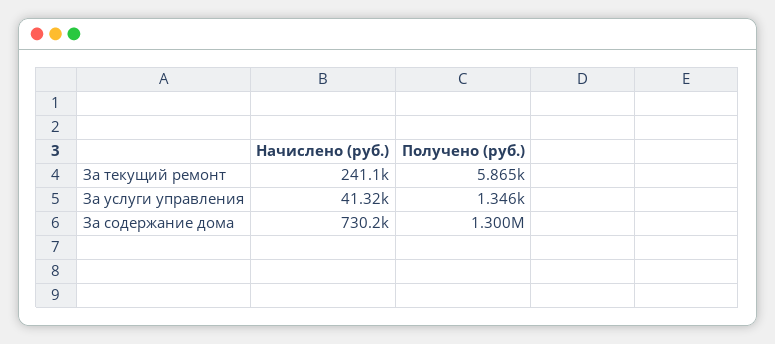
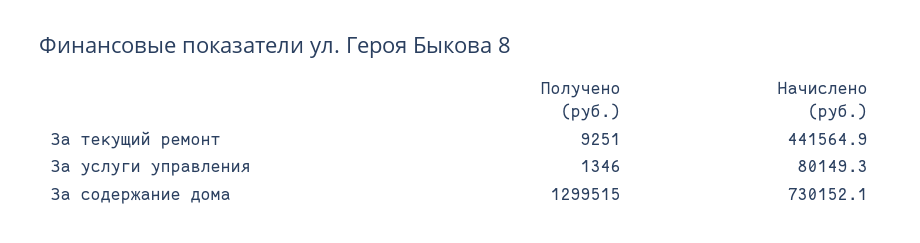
  {
    "Начислено (руб.)": {
-     "За текущий ремонт": 241100,
+     "За текущий ремонт": 441564.9,
-     "За услуги управления": 41320,
+     "За услуги управления": 80149.3,
      "За содержание дома": 730152.1
    },
    "Получено (руб.)": {
-     "За текущий ремонт": 5865,
+     "За текущий ремонт": 9251,
      "За услуги управления": 1346,
      "За содержание дома": 1299515
    }
  }

